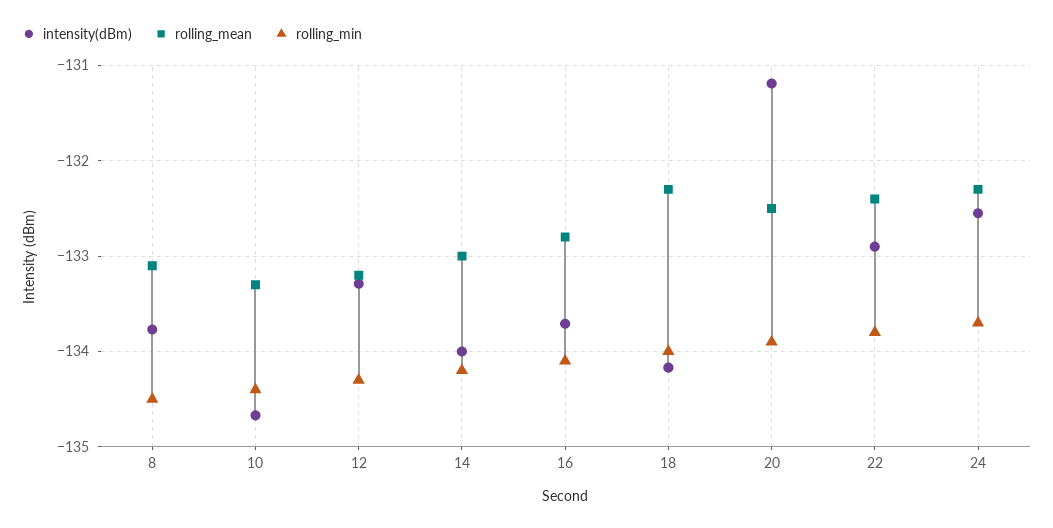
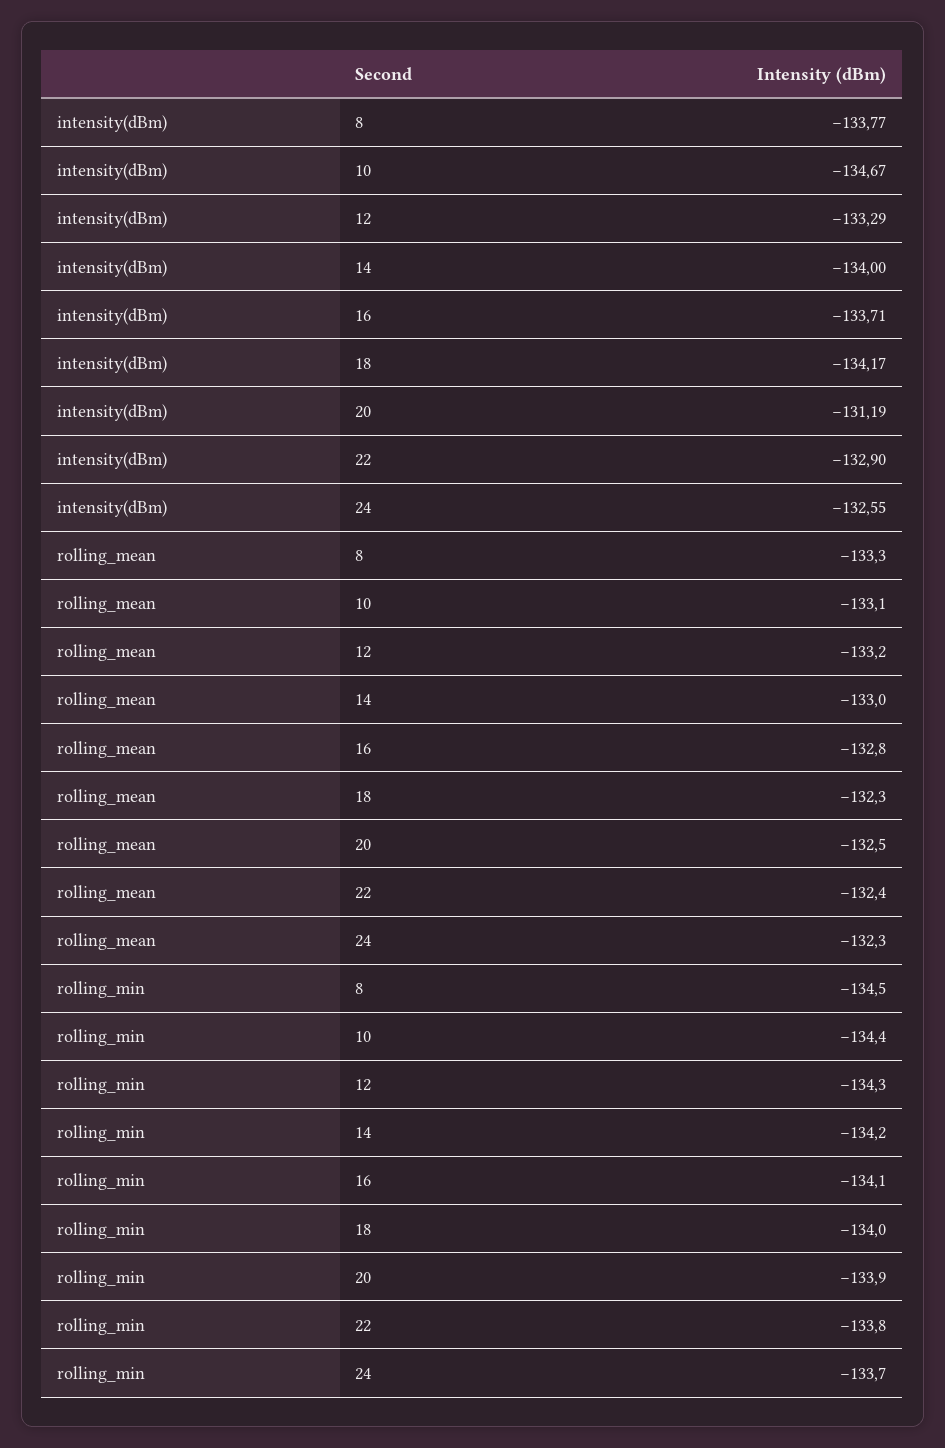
  {
    "intensity(dBm)": {
      "8": -133.77,
      "10": -134.67,
      "12": -133.29,
      "14": -134,
      "16": -133.71,
      "18": -134.17,
      "20": -131.19,
      "22": -132.9,
      "24": -132.55
    },
    "rolling_mean": {
-     "8": -133.1,
+     "8": -133.3,
-     "10": -133.3,
+     "10": -133.1,
      "12": -133.2,
      "14": -133,
      "16": -132.8,
      "18": -132.3,
      "20": -132.5,
      "22": -132.4,
      "24": -132.3
    },
    "rolling_min": {
      "8": -134.5,
      "10": -134.4,
      "12": -134.3,
      "14": -134.2,
      "16": -134.1,
      "18": -134,
      "20": -133.9,
      "22": -133.8,
      "24": -133.7
    }
  }

